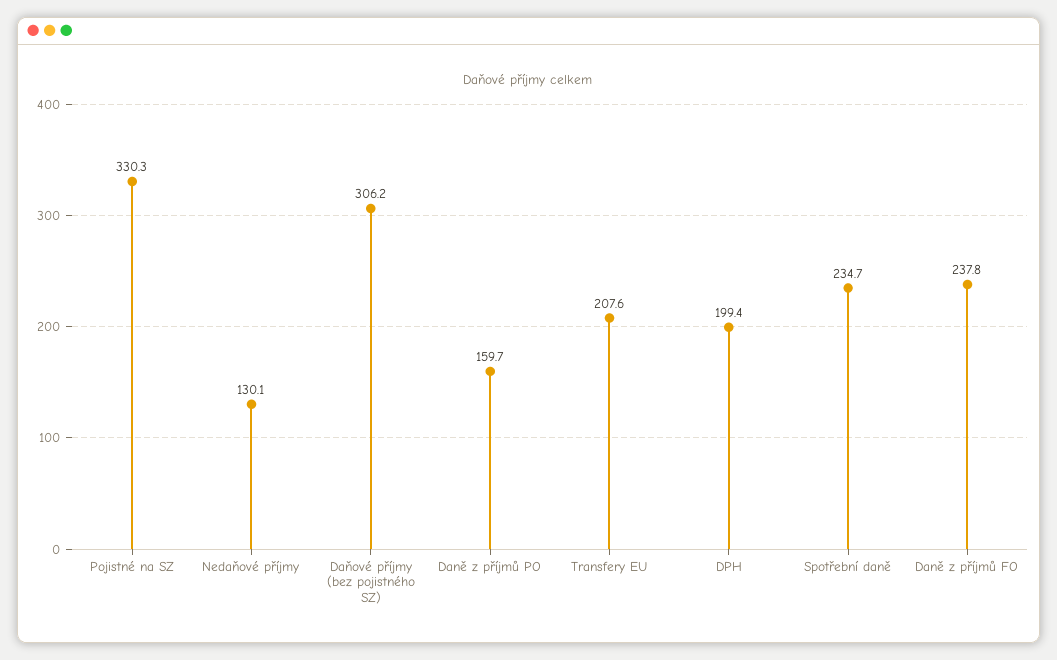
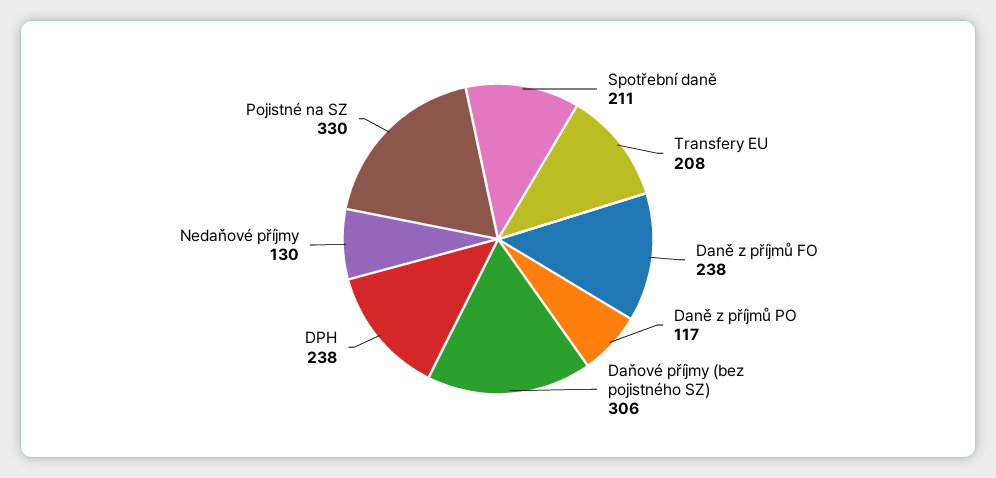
  {
    "Pojistné na SZ": 330.3,
    "Nedaňové příjmy": 130.1,
    "Daňové příjmy (bez pojistného SZ)": 306.2,
-   "Daně z příjmů PO": 159.7,
+   "Daně z příjmů PO": 117,
    "Transfery EU": 207.6,
-   "DPH": 199.4,
+   "DPH": 238,
-   "Spotřební daně": 234.7,
+   "Spotřební daně": 211,
    "Daně z příjmů FO": 237.8
  }

